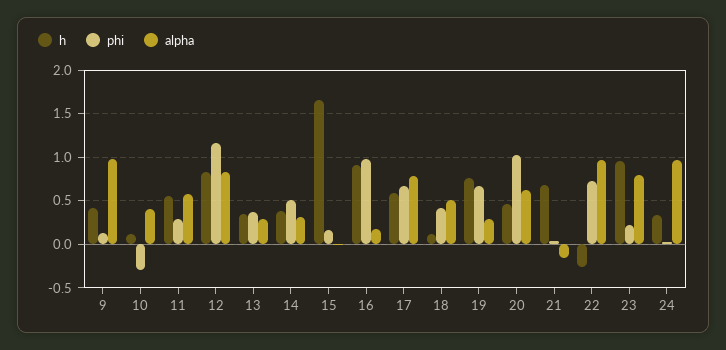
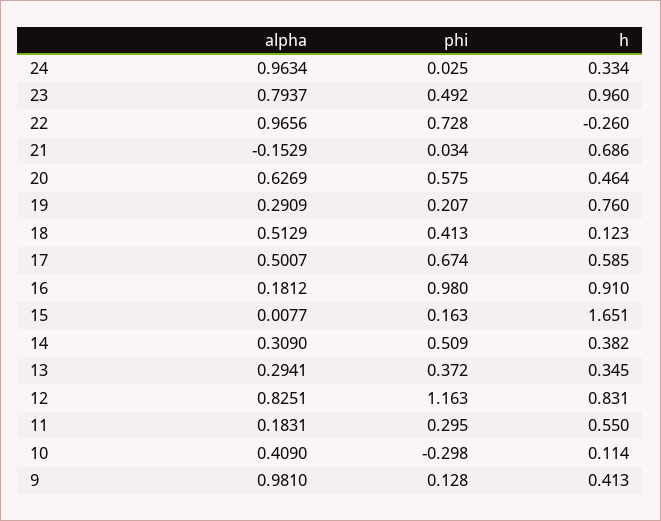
  {
    "h": {
      "9": 0.413,
      "10": 0.114,
      "11": 0.55,
      "12": 0.831,
      "13": 0.345,
      "14": 0.382,
      "15": 1.651,
      "16": 0.91,
      "17": 0.585,
      "18": 0.123,
      "19": 0.76,
      "20": 0.464,
      "21": 0.686,
      "22": -0.26,
      "23": 0.96,
      "24": 0.334
    },
    "phi": {
      "9": 0.128,
      "10": -0.298,
      "11": 0.295,
      "12": 1.163,
      "13": 0.372,
      "14": 0.509,
      "15": 0.163,
      "16": 0.98,
      "17": 0.674,
      "18": 0.413,
-     "19": 0.7,
+     "19": 0.207,
-     "20": 1,
+     "20": 0.575,
      "21": 0.034,
      "22": 0.728,
-     "23": 0.2,
+     "23": 0.492,
      "24": 0.025
    },
    "alpha": {
      "9": 0.981,
      "10": 0.409,
-     "11": 0.6,
+     "11": 0.1831,
      "12": 0.8251,
      "13": 0.2941,
      "14": 0.309,
      "15": 0.0077,
      "16": 0.1812,
-     "17": 0.8,
+     "17": 0.5007,
      "18": 0.5129,
      "19": 0.2909,
      "20": 0.6269,
      "21": -0.1529,
      "22": 0.9656,
      "23": 0.7937,
      "24": 0.9634
    }
  }

